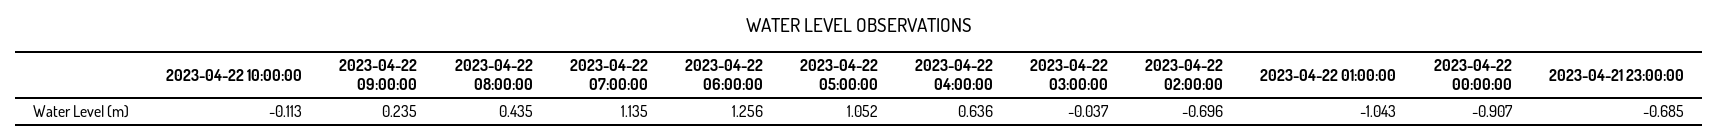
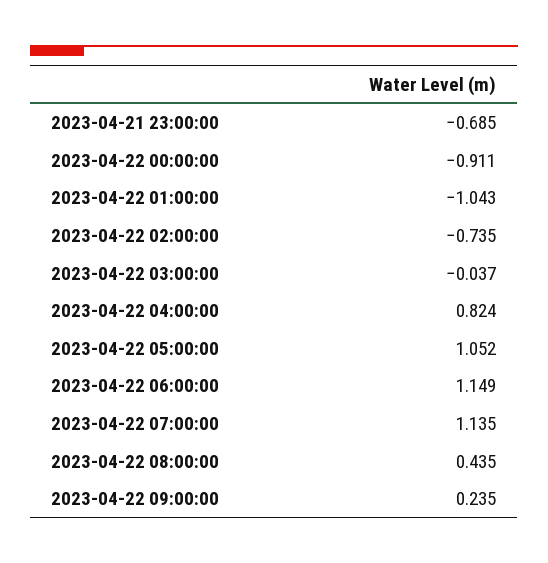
  {
-   "2023-04-22 10:00:00": -0.113,
    "2023-04-22 09:00:00": 0.235,
    "2023-04-22 08:00:00": 0.435,
    "2023-04-22 07:00:00": 1.135,
-   "2023-04-22 06:00:00": 1.256,
+   "2023-04-22 06:00:00": 1.149,
    "2023-04-22 05:00:00": 1.052,
-   "2023-04-22 04:00:00": 0.636,
+   "2023-04-22 04:00:00": 0.824,
    "2023-04-22 03:00:00": -0.037,
-   "2023-04-22 02:00:00": -0.696,
+   "2023-04-22 02:00:00": -0.735,
    "2023-04-22 01:00:00": -1.043,
-   "2023-04-22 00:00:00": -0.907,
+   "2023-04-22 00:00:00": -0.911,
    "2023-04-21 23:00:00": -0.685
  }

